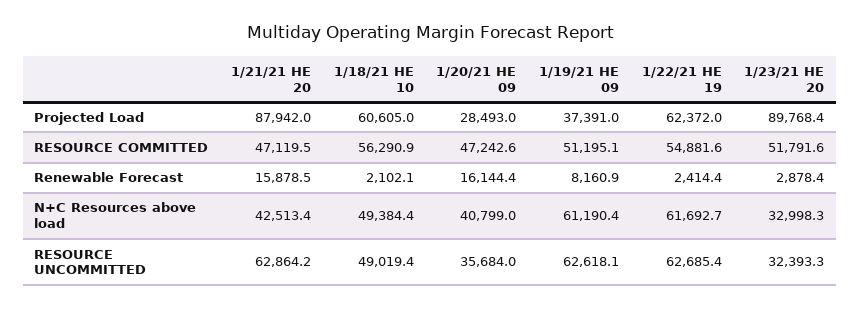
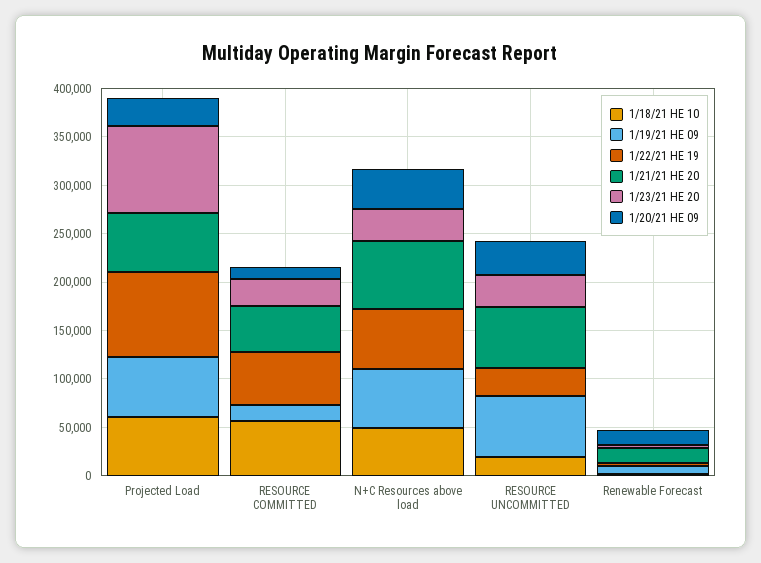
  {
    "1/21/21 HE 20": {
-     "Projected Load": 87942,
+     "Projected Load": 60000,
      "RESOURCE COMMITTED": 47119.5,
      "Renewable Forecast": 15878.5,
-     "N+C Resources above load": 42513.4,
+     "N+C Resources above load": 70000,
      "RESOURCE UNCOMMITTED": 62864.2
    },
    "1/18/21 HE 10": {
      "Projected Load": 60605,
      "RESOURCE COMMITTED": 56290.9,
      "Renewable Forecast": 2102.1,
      "N+C Resources above load": 49384.4,
-     "RESOURCE UNCOMMITTED": 49019.4
+     "RESOURCE UNCOMMITTED": 20000
    },
    "1/20/21 HE 09": {
      "Projected Load": 28493,
-     "RESOURCE COMMITTED": 47242.6,
+     "RESOURCE COMMITTED": 10000,
      "Renewable Forecast": 16144.4,
      "N+C Resources above load": 40799,
      "RESOURCE UNCOMMITTED": 35684
    },
    "1/19/21 HE 09": {
-     "Projected Load": 37391,
+     "Projected Load": 60000,
-     "RESOURCE COMMITTED": 51195.1,
+     "RESOURCE COMMITTED": 20000,
      "Renewable Forecast": 8160.9,
      "N+C Resources above load": 61190.4,
      "RESOURCE UNCOMMITTED": 62618.1
    },
    "1/22/21 HE 19": {
-     "Projected Load": 62372,
+     "Projected Load": 90000,
      "RESOURCE COMMITTED": 54881.6,
      "Renewable Forecast": 2414.4,
      "N+C Resources above load": 61692.7,
-     "RESOURCE UNCOMMITTED": 62685.4
+     "RESOURCE UNCOMMITTED": 30000
    },
    "1/23/21 HE 20": {
      "Projected Load": 89768.4,
-     "RESOURCE COMMITTED": 51791.6,
+     "RESOURCE COMMITTED": 30000,
      "Renewable Forecast": 2878.4,
      "N+C Resources above load": 32998.3,
      "RESOURCE UNCOMMITTED": 32393.3
    }
  }

